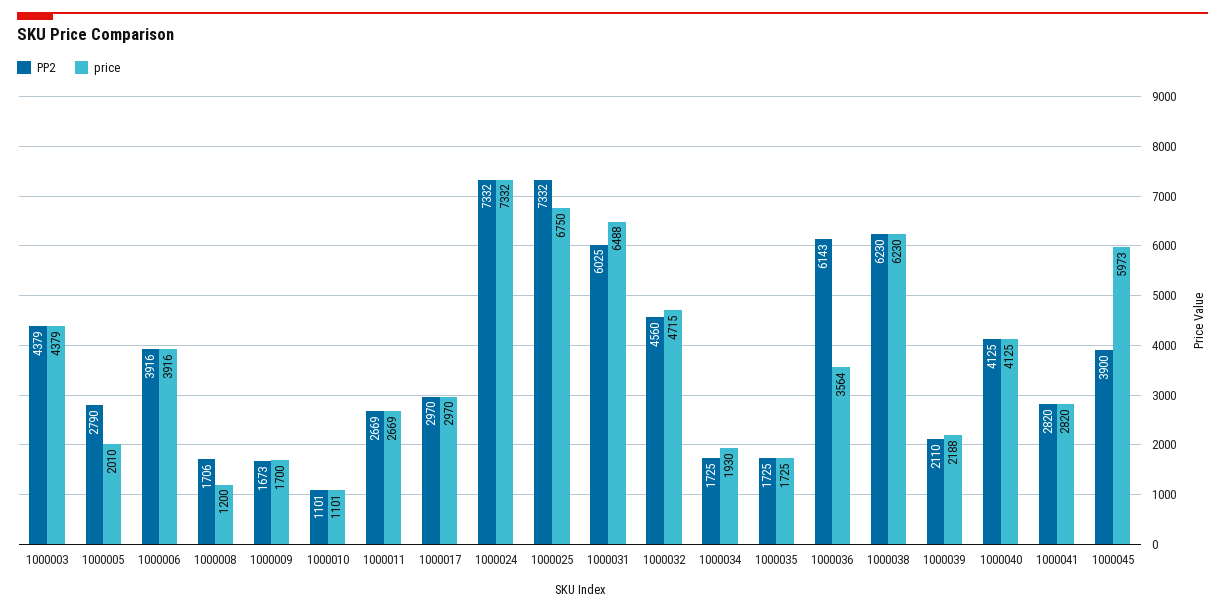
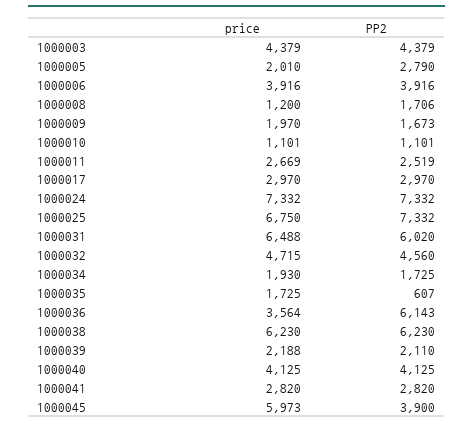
  {
    "PP2": {
      "1000003": 4379,
      "1000005": 2790,
      "1000006": 3916,
      "1000008": 1706,
      "1000009": 1673,
      "1000010": 1101,
-     "1000011": 2669,
+     "1000011": 2519,
      "1000017": 2970,
      "1000024": 7332,
      "1000025": 7332,
-     "1000031": 6025,
+     "1000031": 6020,
      "1000032": 4560,
      "1000034": 1725,
-     "1000035": 1725,
+     "1000035": 607,
      "1000036": 6143,
      "1000038": 6230,
      "1000039": 2110,
      "1000040": 4125,
      "1000041": 2820,
      "1000045": 3900
    },
    "price": {
      "1000003": 4379,
      "1000005": 2010,
      "1000006": 3916,
      "1000008": 1200,
-     "1000009": 1700,
+     "1000009": 1970,
      "1000010": 1101,
      "1000011": 2669,
      "1000017": 2970,
      "1000024": 7332,
      "1000025": 6750,
      "1000031": 6488,
      "1000032": 4715,
      "1000034": 1930,
      "1000035": 1725,
      "1000036": 3564,
      "1000038": 6230,
      "1000039": 2188,
      "1000040": 4125,
      "1000041": 2820,
      "1000045": 5973
    }
  }

